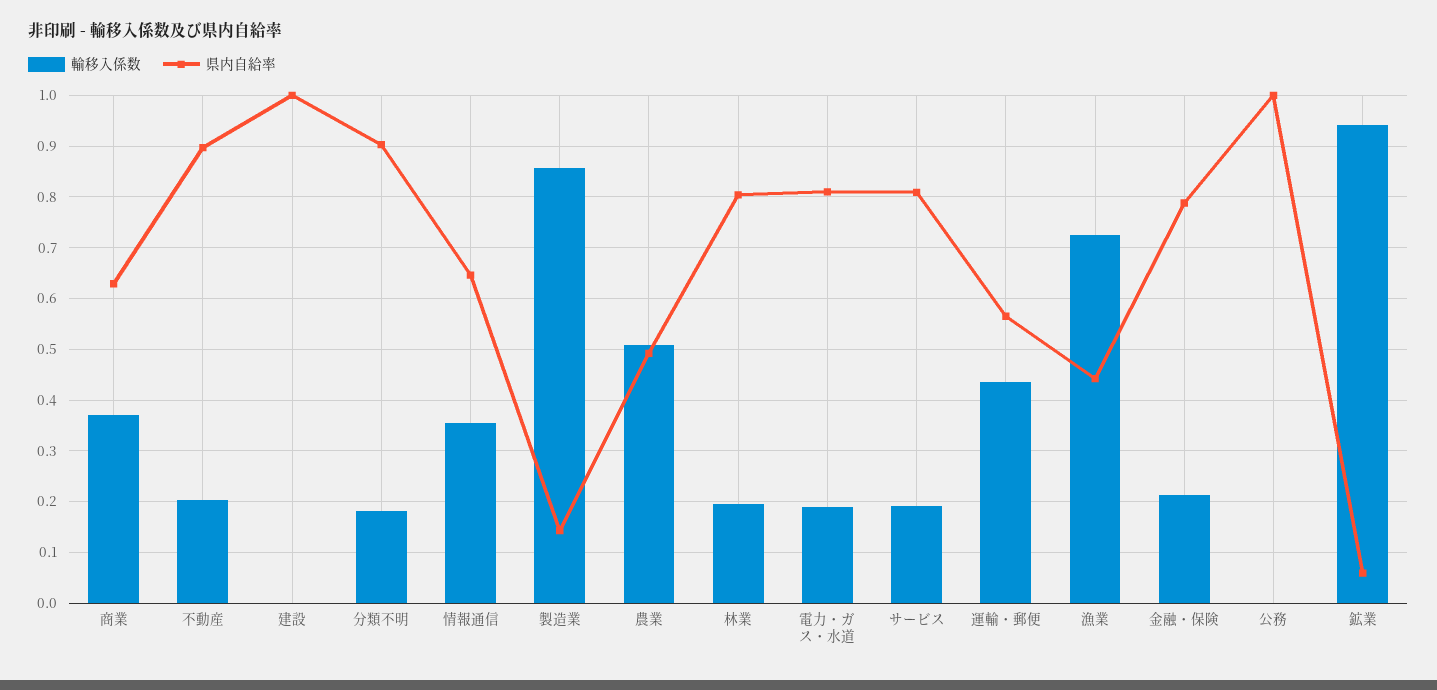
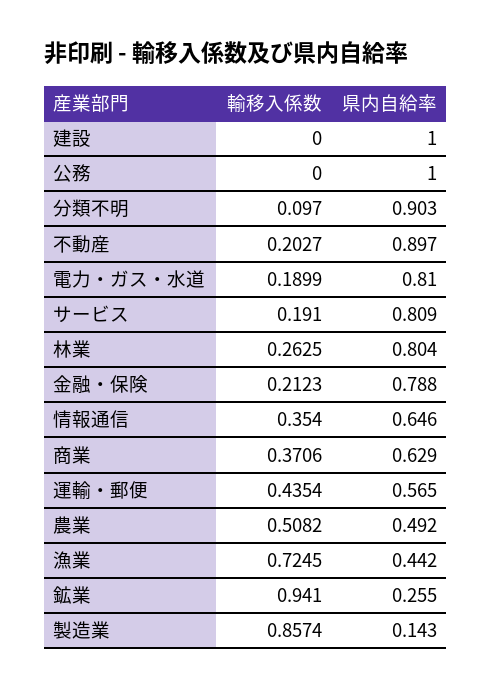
  {
    "輸移入係数": {
      "商業": 0.3706,
      "不動産": 0.2027,
      "建設": 0,
-     "分類不明": 0.18,
+     "分類不明": 0.097,
      "情報通信": 0.354,
      "製造業": 0.8574,
      "農業": 0.5082,
-     "林業": 0.2,
+     "林業": 0.2625,
      "電力・ガス・水道": 0.1899,
      "サービス": 0.191,
      "運輸・郵便": 0.4354,
      "漁業": 0.7245,
      "金融・保険": 0.2123,
      "公務": 0,
      "鉱業": 0.941
    },
    "県内自給率": {
      "商業": 0.629,
      "不動産": 0.897,
      "建設": 1,
      "分類不明": 0.903,
      "情報通信": 0.646,
      "製造業": 0.143,
      "農業": 0.492,
      "林業": 0.804,
      "電力・ガス・水道": 0.81,
      "サービス": 0.809,
      "運輸・郵便": 0.565,
      "漁業": 0.442,
      "金融・保険": 0.788,
      "公務": 1,
-     "鉱業": 0.06
+     "鉱業": 0.255
    }
  }

